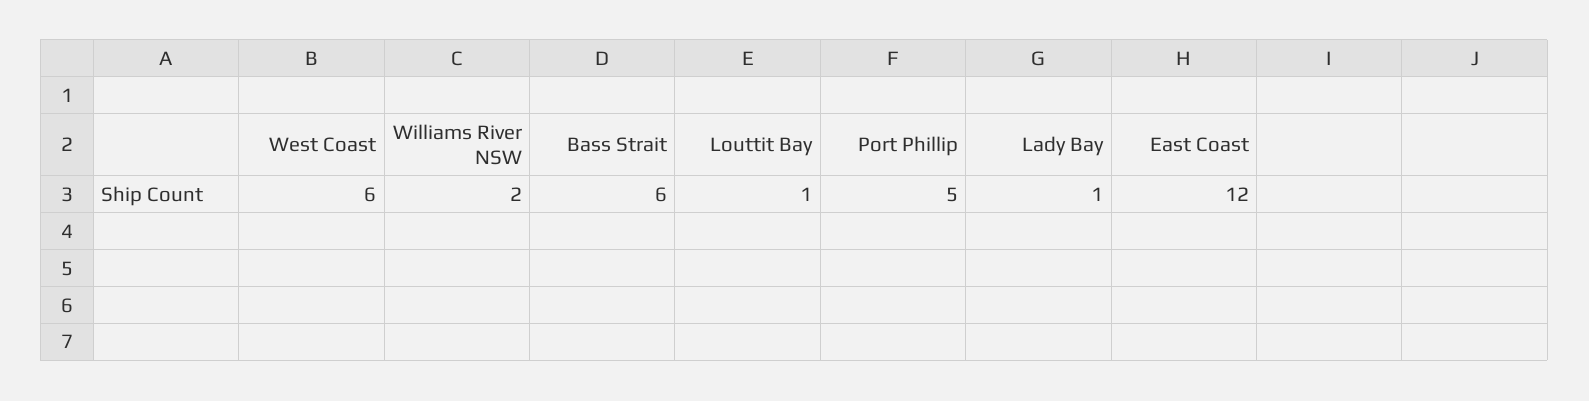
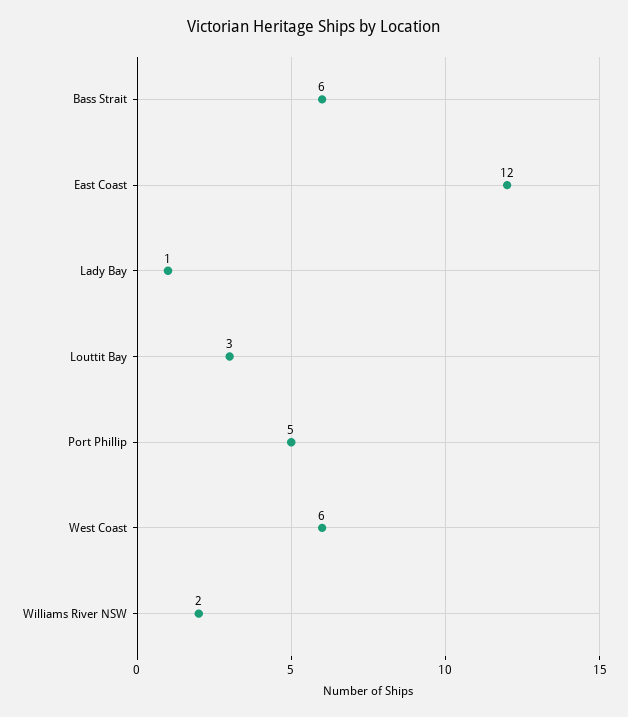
  {
    "West Coast": 6,
    "Williams River NSW": 2,
    "Bass Strait": 6,
-   "Louttit Bay": 1,
+   "Louttit Bay": 3,
    "Port Phillip": 5,
    "Lady Bay": 1,
    "East Coast": 12
  }

